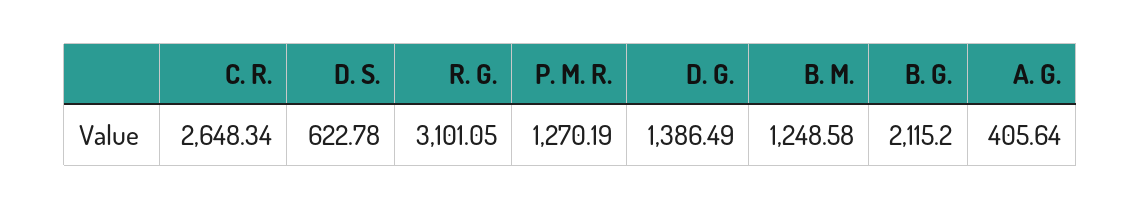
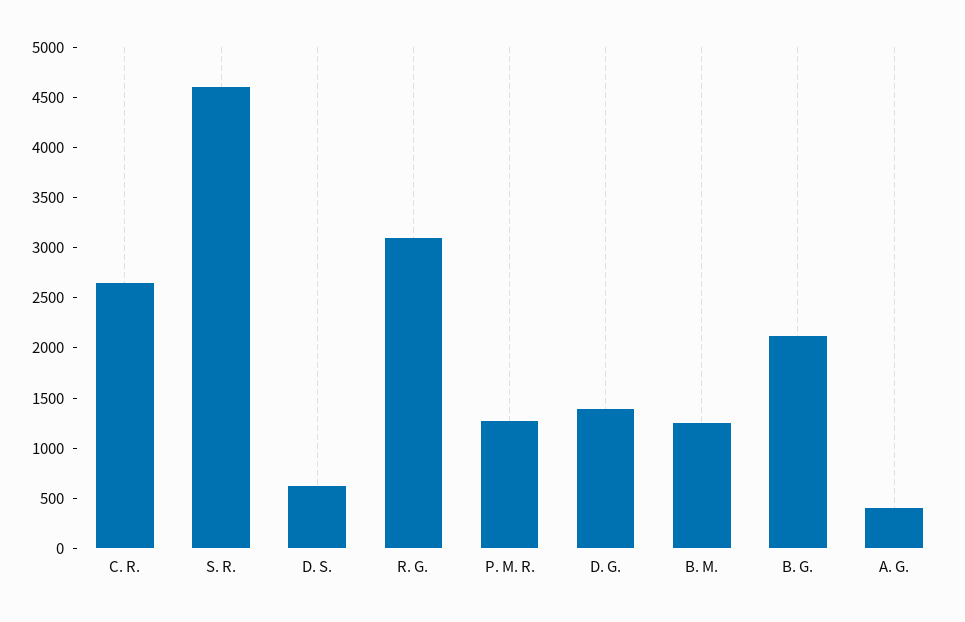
  {
    "C. R.": 2648.34,
    "D. S.": 622.78,
    "R. G.": 3101.05,
    "P. M. R.": 1270.19,
    "D. G.": 1386.49,
    "B. M.": 1248.58,
    "B. G.": 2115.2,
-   "A. G.": 405.64
+   "A. G.": 405.64,
+   "S. R.": 4600
  }

